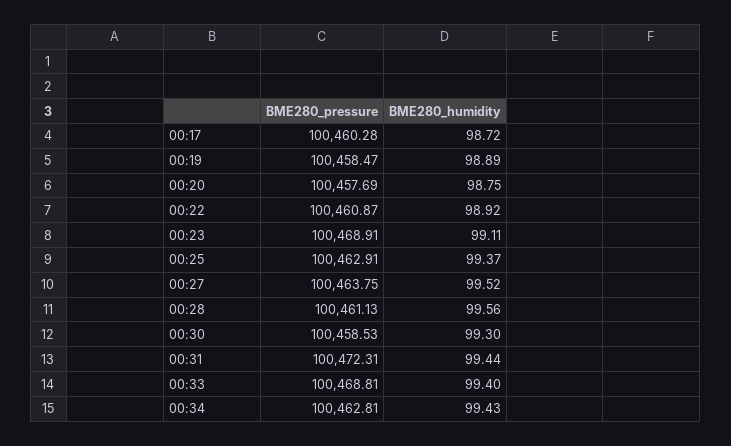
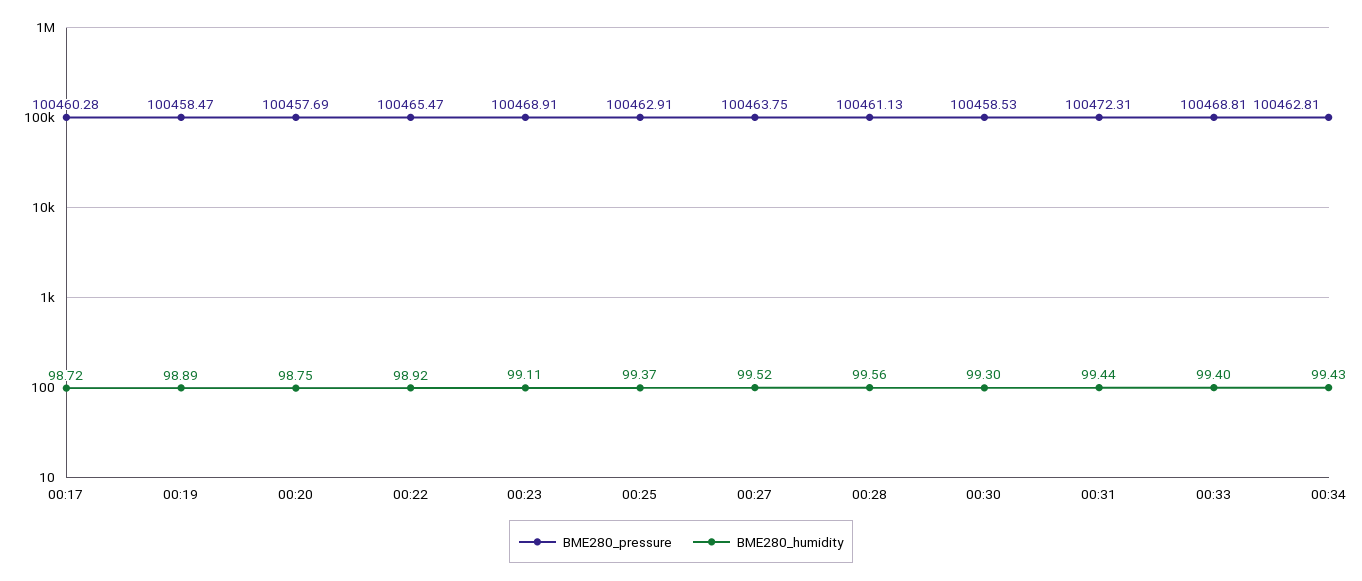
  {
    "BME280_pressure": {
      "00:17": 100460.28,
      "00:19": 100458.47,
      "00:20": 100457.69,
-     "00:22": 100460.87,
+     "00:22": 100465.47,
      "00:23": 100468.91,
      "00:25": 100462.91,
      "00:27": 100463.75,
      "00:28": 100461.13,
      "00:30": 100458.53,
      "00:31": 100472.31,
      "00:33": 100468.81,
      "00:34": 100462.81
    },
    "BME280_humidity": {
      "00:17": 98.72,
      "00:19": 98.89,
      "00:20": 98.75,
      "00:22": 98.92,
      "00:23": 99.11,
      "00:25": 99.37,
      "00:27": 99.52,
      "00:28": 99.56,
      "00:30": 99.3,
      "00:31": 99.44,
      "00:33": 99.4,
      "00:34": 99.43
    }
  }

